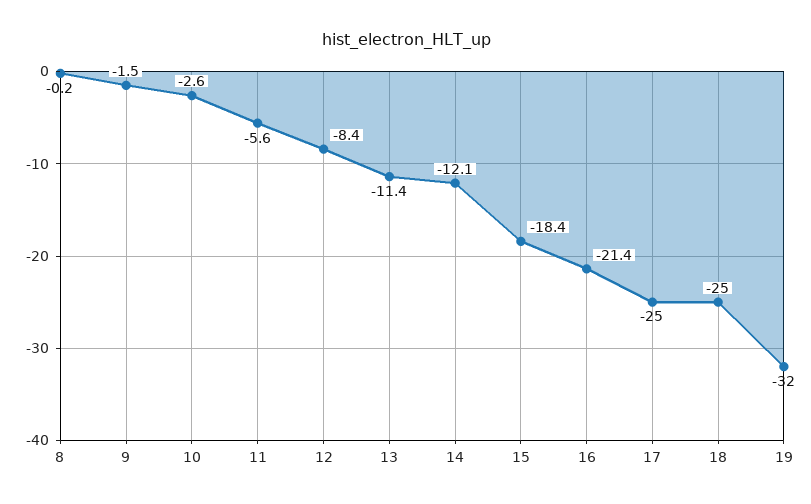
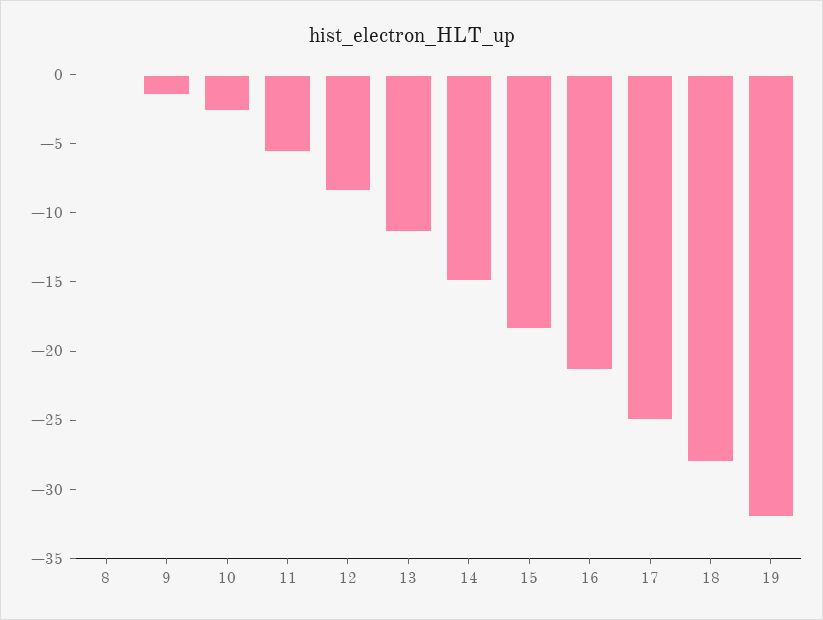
  {
    "8": -0.2,
    "9": -1.5,
    "10": -2.6,
    "11": -5.6,
    "12": -8.4,
    "13": -11.4,
-   "14": -12.1,
+   "14": -15,
    "15": -18.4,
    "16": -21.4,
    "17": -25,
-   "18": -25,
+   "18": -28,
    "19": -32
  }

